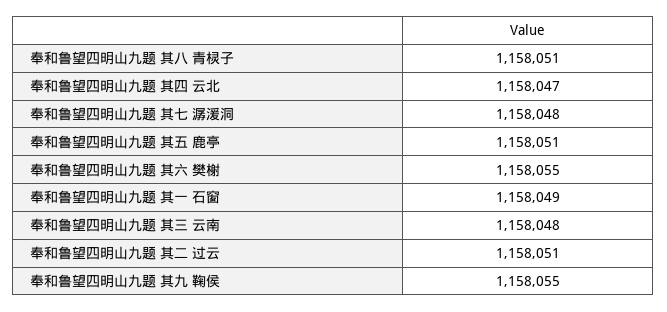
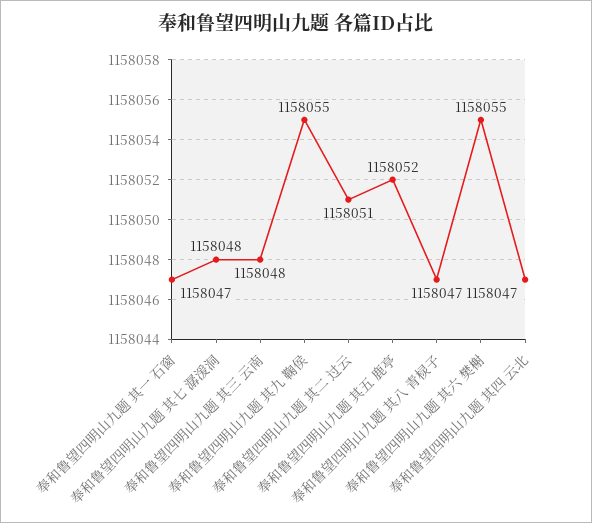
  {
-   "奉和鲁望四明山九题 其八 青棂子": 1158051,
+   "奉和鲁望四明山九题 其八 青棂子": 1158047,
    "奉和鲁望四明山九题 其四 云北": 1158047,
    "奉和鲁望四明山九题 其七 潺湲洞": 1158048,
-   "奉和鲁望四明山九题 其五 鹿亭": 1158051,
+   "奉和鲁望四明山九题 其五 鹿亭": 1158052,
    "奉和鲁望四明山九题 其六 樊榭": 1158055,
-   "奉和鲁望四明山九题 其一 石窗": 1158049,
+   "奉和鲁望四明山九题 其一 石窗": 1158047,
    "奉和鲁望四明山九题 其三 云南": 1158048,
    "奉和鲁望四明山九题 其二 过云": 1158051,
    "奉和鲁望四明山九题 其九 鞠侯": 1158055
  }

